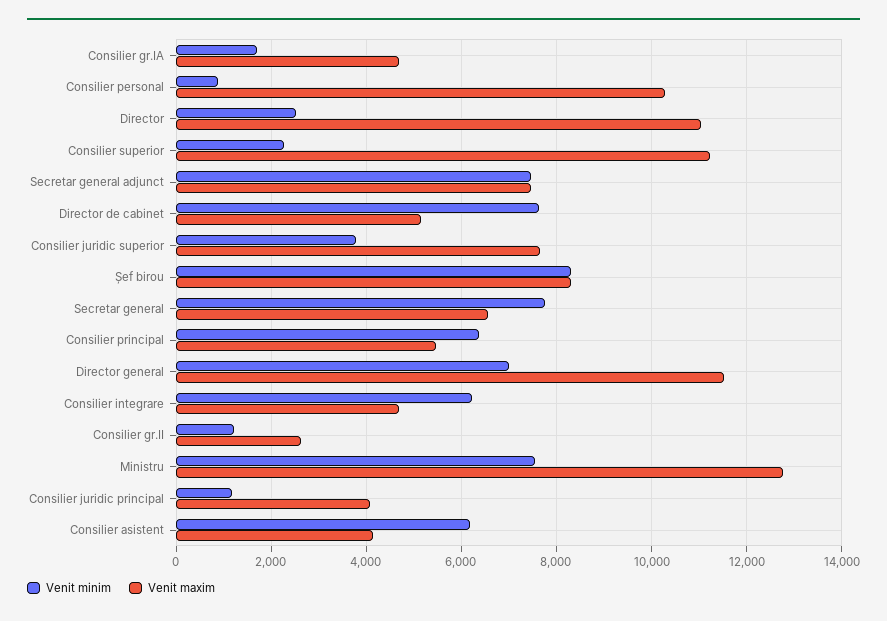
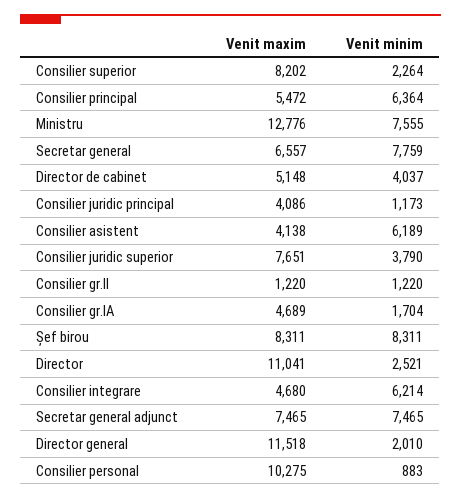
  {
    "Venit minim": {
      "Consilier gr.IA": 1704,
      "Consilier personal": 883,
      "Director": 2521,
      "Consilier superior": 2264,
      "Secretar general adjunct": 7465,
-     "Director de cabinet": 7600,
+     "Director de cabinet": 4037,
      "Consilier juridic superior": 3790,
      "Șef birou": 8311,
      "Secretar general": 7759,
      "Consilier principal": 6364,
-     "Director general": 7000,
+     "Director general": 2010,
      "Consilier integrare": 6214,
      "Consilier gr.II": 1220,
      "Ministru": 7555,
      "Consilier juridic principal": 1173,
      "Consilier asistent": 6189
    },
    "Venit maxim": {
      "Consilier gr.IA": 4689,
      "Consilier personal": 10275,
      "Director": 11041,
-     "Consilier superior": 11200,
+     "Consilier superior": 8202,
      "Secretar general adjunct": 7465,
      "Director de cabinet": 5148,
      "Consilier juridic superior": 7651,
      "Șef birou": 8311,
      "Secretar general": 6557,
      "Consilier principal": 5472,
      "Director general": 11518,
      "Consilier integrare": 4680,
-     "Consilier gr.II": 2600,
+     "Consilier gr.II": 1220,
      "Ministru": 12776,
      "Consilier juridic principal": 4086,
      "Consilier asistent": 4138
    }
  }

